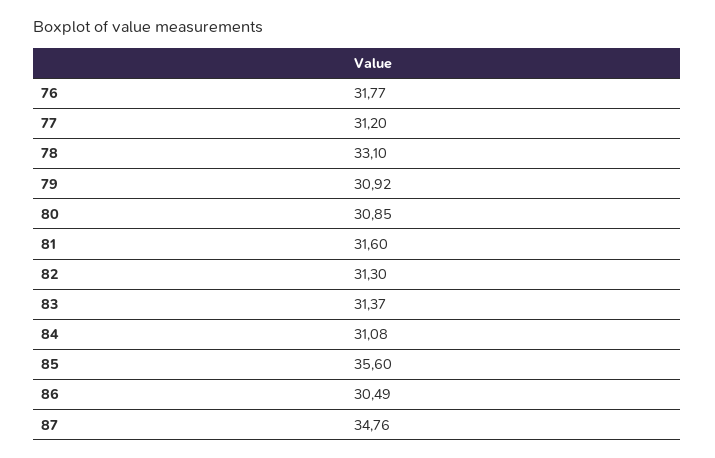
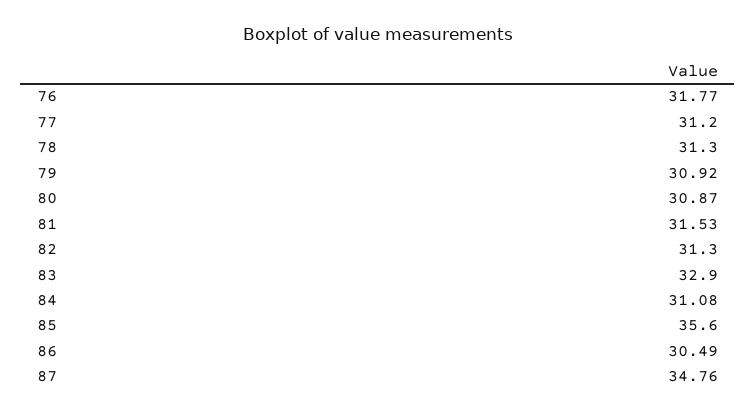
  {
    "76": 31.77,
    "77": 31.2,
-   "78": 33.1,
+   "78": 31.3,
    "79": 30.92,
-   "80": 30.85,
+   "80": 30.87,
-   "81": 31.6,
+   "81": 31.53,
    "82": 31.3,
-   "83": 31.37,
+   "83": 32.9,
    "84": 31.08,
    "85": 35.6,
    "86": 30.49,
    "87": 34.76
  }

